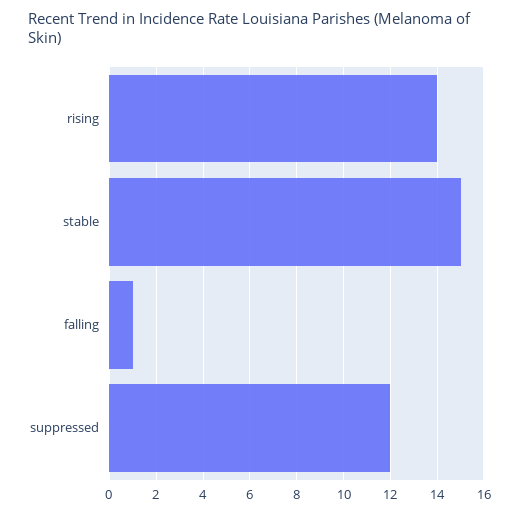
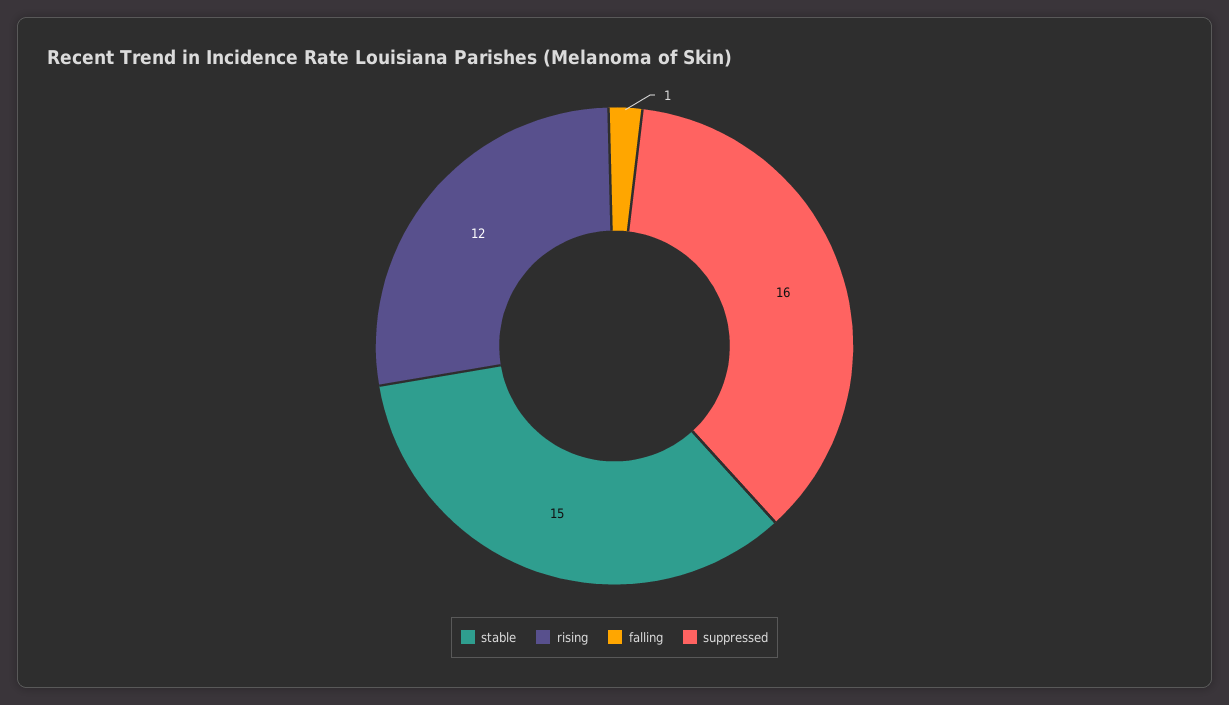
  {
-   "rising": 14,
+   "rising": 12,
    "stable": 15,
    "falling": 1,
-   "suppressed": 12
+   "suppressed": 16
  }

